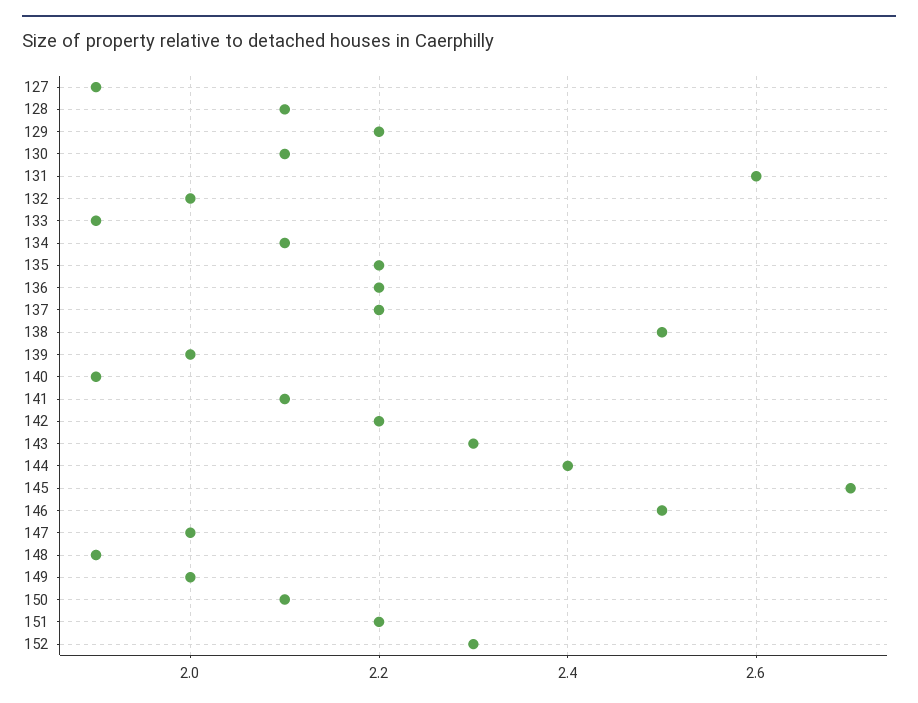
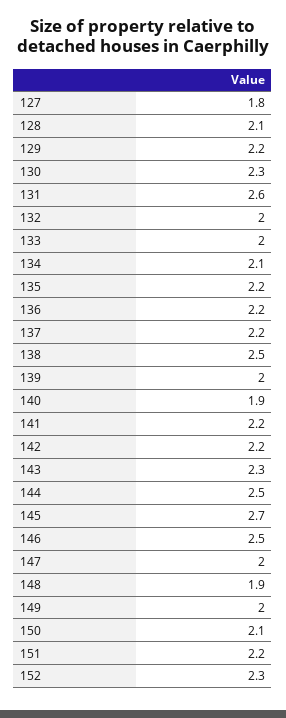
  {
-   "127": 1.9,
+   "127": 1.8,
    "128": 2.1,
    "129": 2.2,
-   "130": 2.1,
+   "130": 2.3,
    "131": 2.6,
    "132": 2,
-   "133": 1.9,
+   "133": 2,
    "134": 2.1,
    "135": 2.2,
    "136": 2.2,
    "137": 2.2,
    "138": 2.5,
    "139": 2,
    "140": 1.9,
-   "141": 2.1,
+   "141": 2.2,
    "142": 2.2,
    "143": 2.3,
-   "144": 2.4,
+   "144": 2.5,
    "145": 2.7,
    "146": 2.5,
    "147": 2,
    "148": 1.9,
    "149": 2,
    "150": 2.1,
    "151": 2.2,
    "152": 2.3
  }

